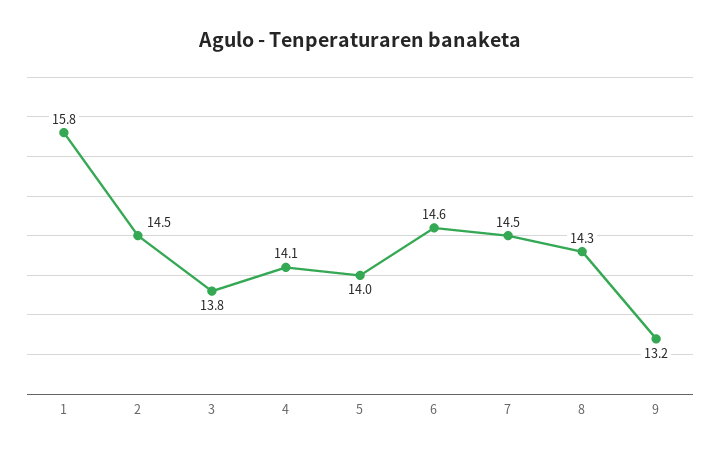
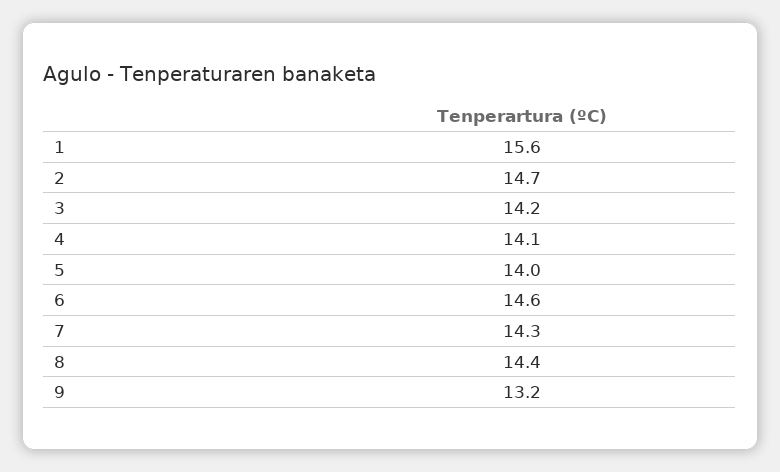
  {
-   "1": 15.8,
+   "1": 15.6,
-   "2": 14.5,
+   "2": 14.7,
-   "3": 13.8,
+   "3": 14.2,
    "4": 14.1,
    "5": 14,
    "6": 14.6,
-   "7": 14.5,
+   "7": 14.3,
-   "8": 14.3,
+   "8": 14.4,
    "9": 13.2
  }

